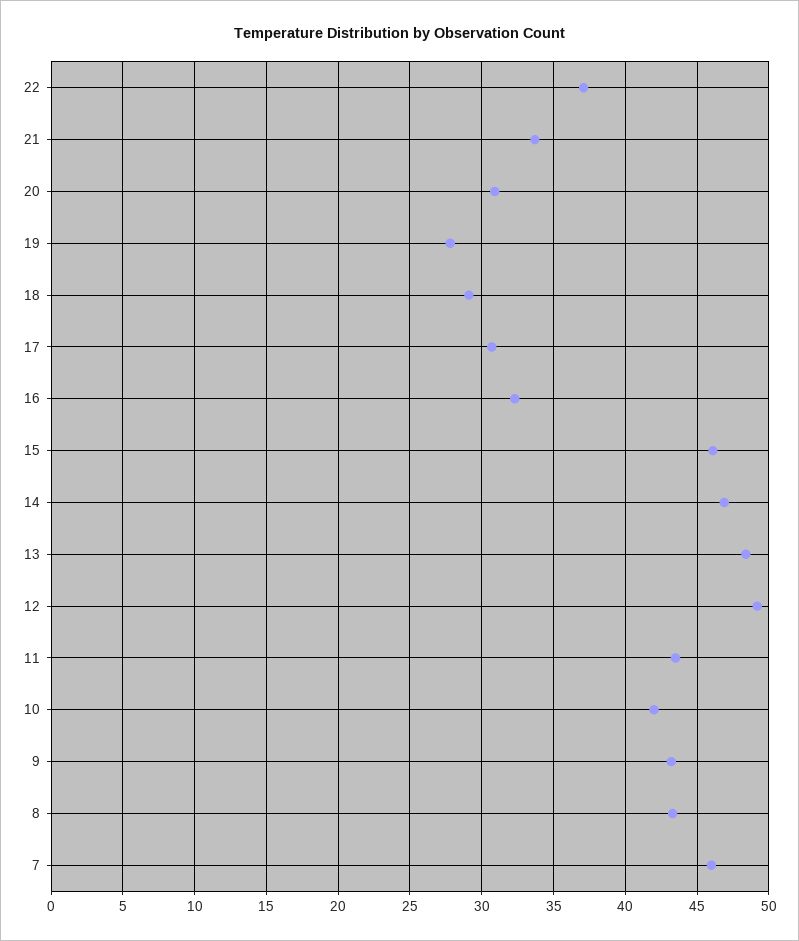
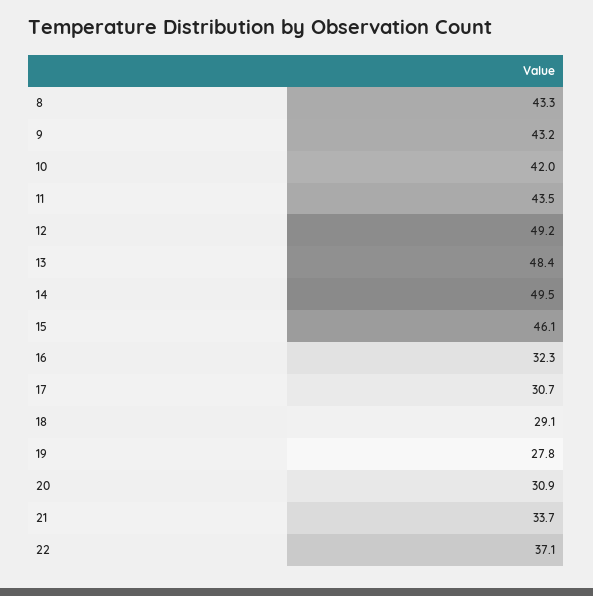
  {
    "22": 37.1,
    "21": 33.7,
    "20": 30.9,
    "19": 27.8,
    "18": 29.1,
    "17": 30.7,
    "16": 32.3,
    "15": 46.1,
-   "14": 47,
+   "14": 49.5,
    "13": 48.4,
    "12": 49.2,
    "11": 43.5,
    "10": 42,
    "9": 43.2,
-   "8": 43.3,
+   "8": 43.3
-   "7": 46
  }

